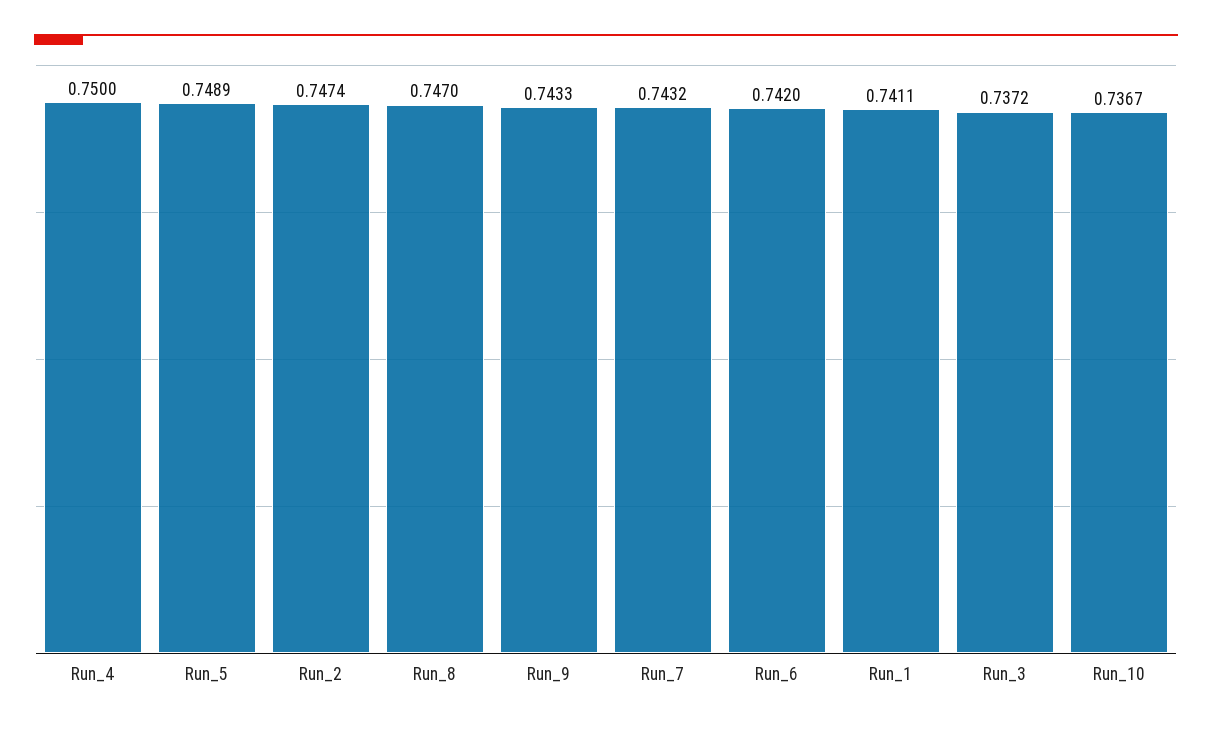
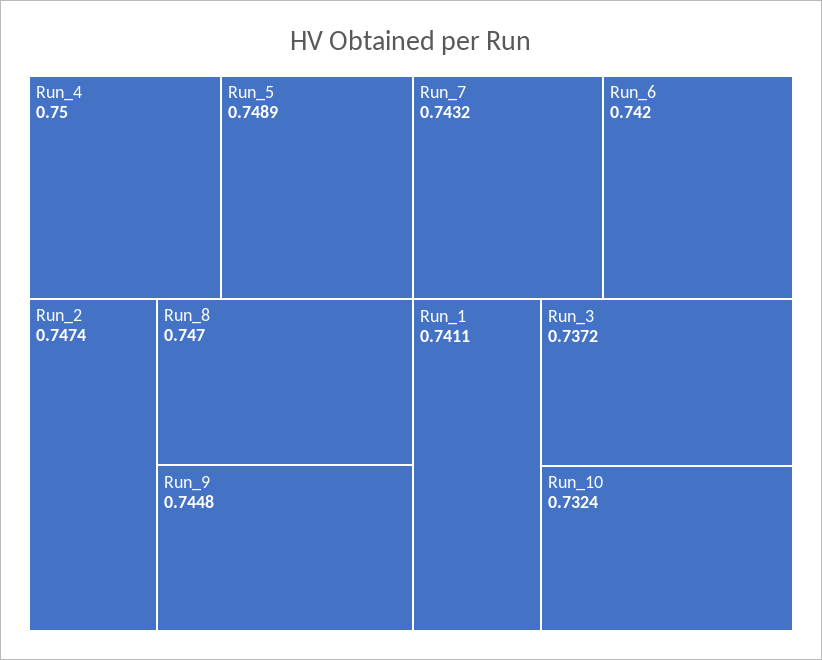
  {
    "Run_4": 0.75,
    "Run_5": 0.7489,
    "Run_2": 0.7474,
    "Run_8": 0.747,
-   "Run_9": 0.7433,
+   "Run_9": 0.7448,
    "Run_7": 0.7432,
    "Run_6": 0.742,
    "Run_1": 0.7411,
    "Run_3": 0.7372,
-   "Run_10": 0.7367
+   "Run_10": 0.7324
  }

